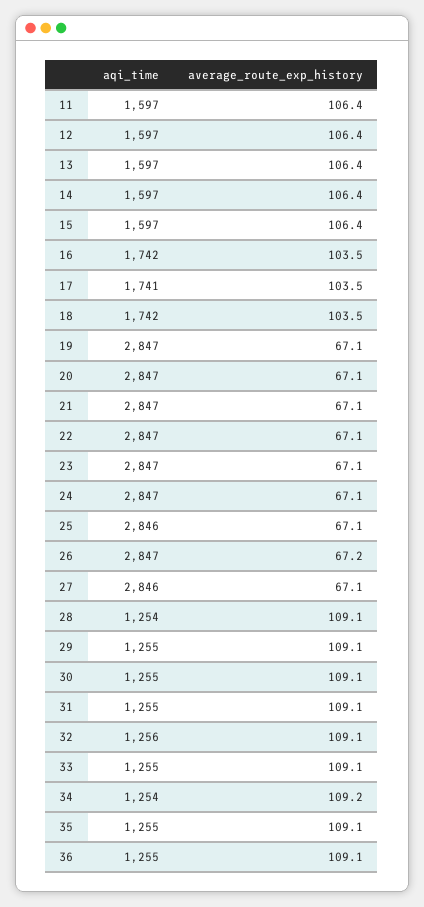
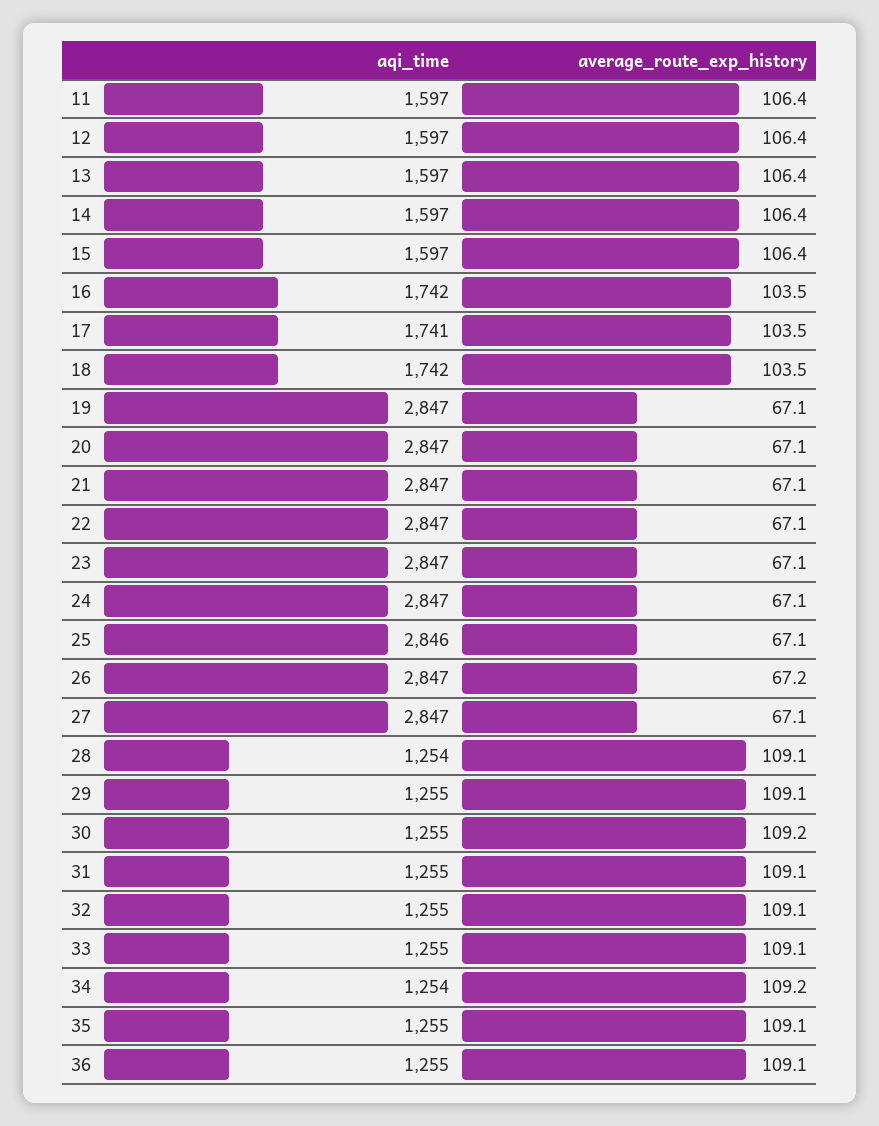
  {
    "aqi_time": {
      "11": 1597,
      "12": 1597,
      "13": 1597,
      "14": 1597,
      "15": 1597,
      "16": 1742,
      "17": 1741,
      "18": 1742,
      "19": 2847,
      "20": 2847,
      "21": 2847,
      "22": 2847,
      "23": 2847,
      "24": 2847,
      "25": 2846,
      "26": 2847,
-     "27": 2846,
+     "27": 2847,
      "28": 1254,
      "29": 1255,
      "30": 1255,
      "31": 1255,
-     "32": 1256,
+     "32": 1255,
      "33": 1255,
      "34": 1254,
      "35": 1255,
      "36": 1255
    },
    "average_route_exp_history": {
      "11": 106.4,
      "12": 106.4,
      "13": 106.4,
      "14": 106.4,
      "15": 106.4,
      "16": 103.5,
      "17": 103.5,
      "18": 103.5,
      "19": 67.1,
      "20": 67.1,
      "21": 67.1,
      "22": 67.1,
      "23": 67.1,
      "24": 67.1,
      "25": 67.1,
      "26": 67.2,
      "27": 67.1,
      "28": 109.1,
      "29": 109.1,
-     "30": 109.1,
+     "30": 109.2,
      "31": 109.1,
      "32": 109.1,
      "33": 109.1,
      "34": 109.2,
      "35": 109.1,
      "36": 109.1
    }
  }

